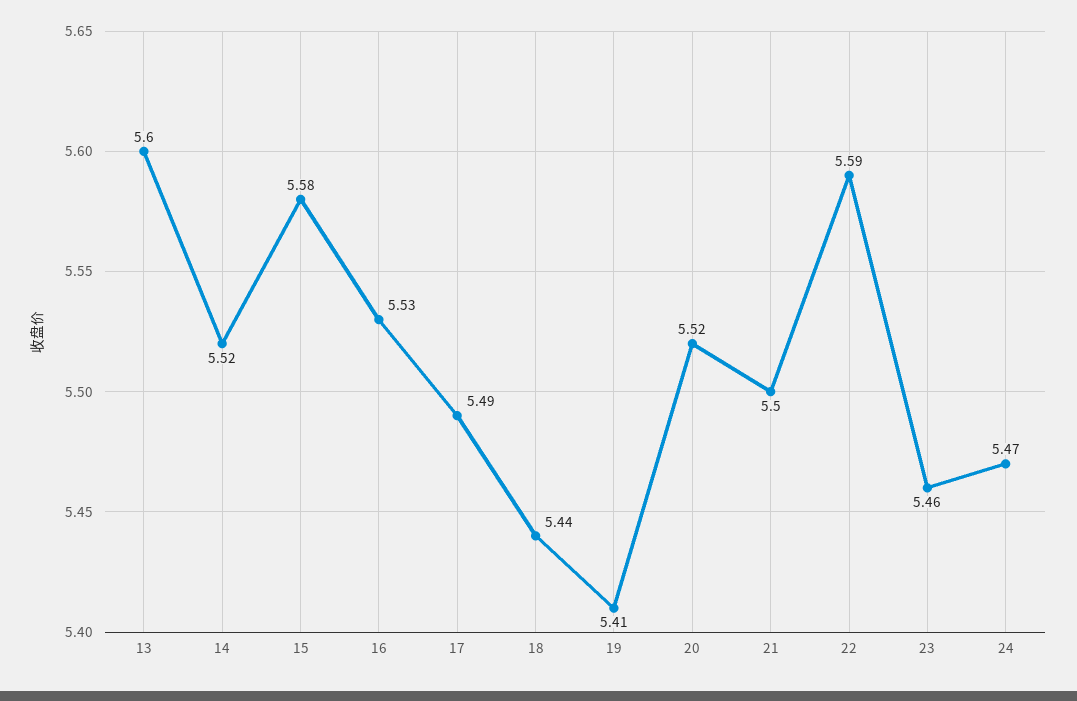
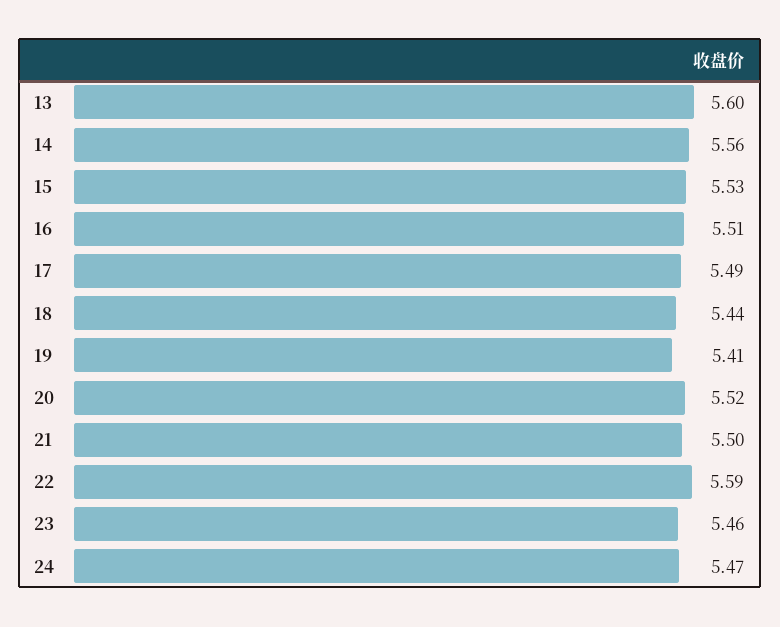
  {
    "13": 5.6,
-   "14": 5.52,
+   "14": 5.56,
-   "15": 5.58,
+   "15": 5.53,
-   "16": 5.53,
+   "16": 5.51,
    "17": 5.49,
    "18": 5.44,
    "19": 5.41,
    "20": 5.52,
    "21": 5.5,
    "22": 5.59,
    "23": 5.46,
    "24": 5.47
  }

